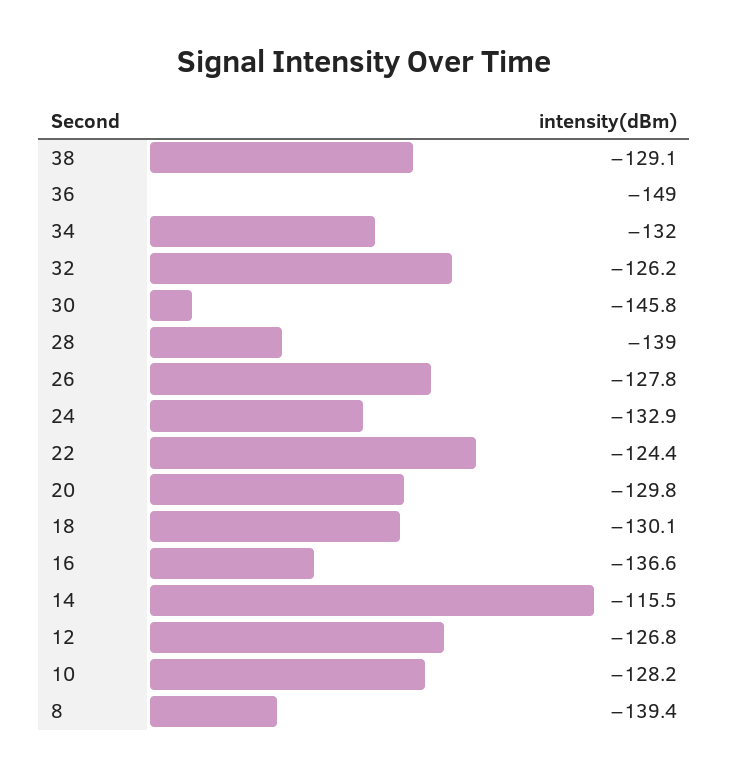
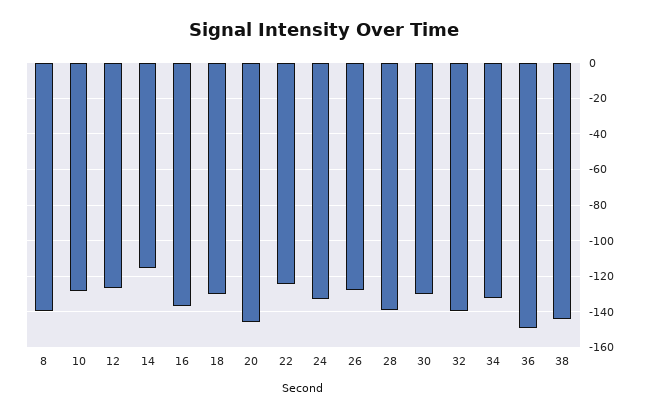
  {
-   "38": -129.1,
+   "38": -145,
    "36": -149,
    "34": -132,
-   "32": -126.2,
+   "32": -140,
-   "30": -145.8,
+   "30": -130,
    "28": -139,
    "26": -127.8,
    "24": -132.9,
    "22": -124.4,
-   "20": -129.8,
+   "20": -145,
    "18": -130.1,
    "16": -136.6,
    "14": -115.5,
    "12": -126.8,
    "10": -128.2,
    "8": -139.4
  }

